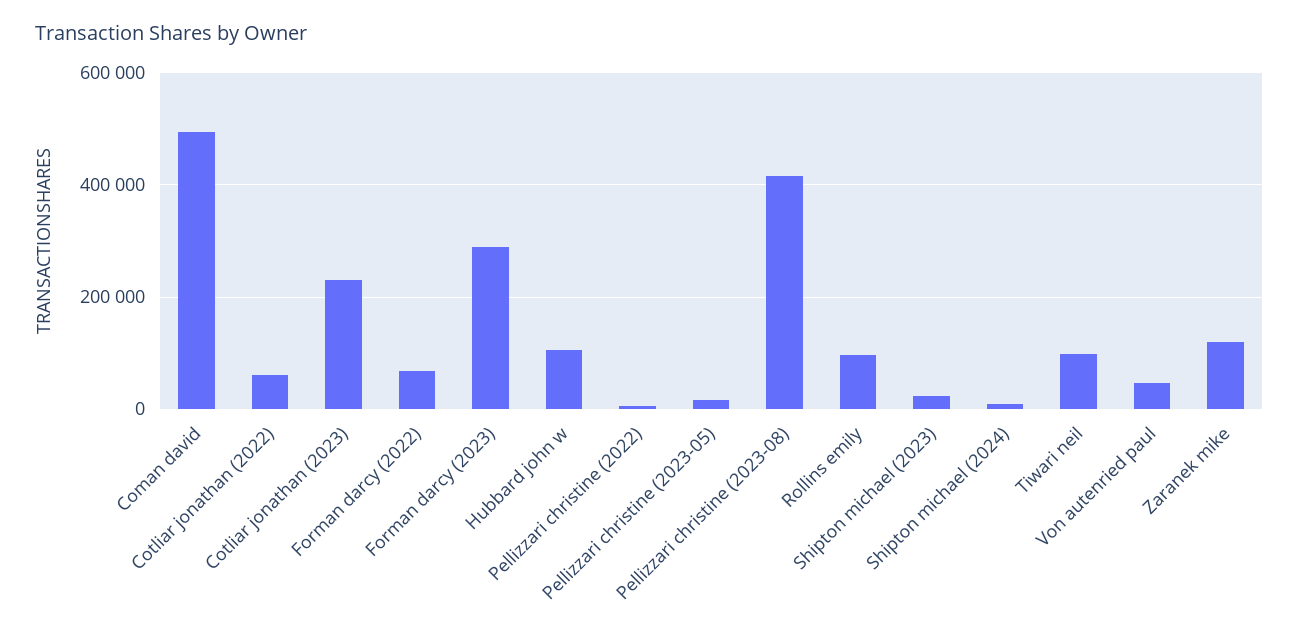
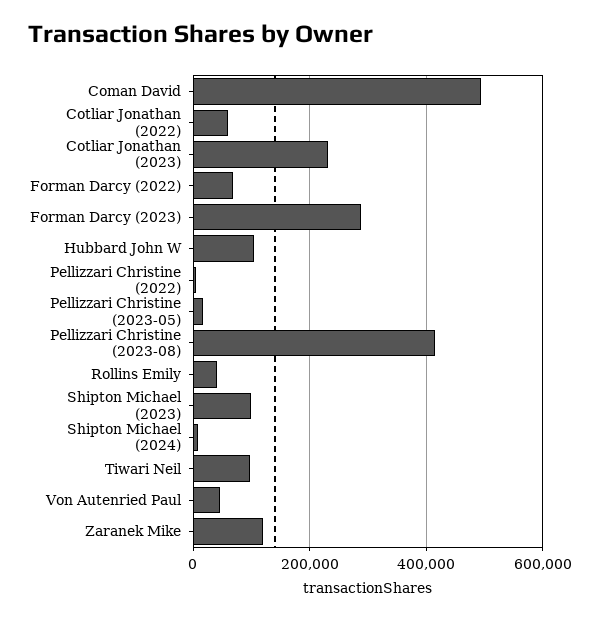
  {
    "Coman david": 500000,
    "Cotliar jonathan (2022)": 60000,
    "Cotliar jonathan (2023)": 240000,
    "Forman darcy (2022)": 60000,
    "Forman darcy (2023)": 280000,
    "Hubbard john w": 100000,
    "Pellizzari christine (2022)": 0,
    "Pellizzari christine (2023-05)": 20000,
    "Pellizzari christine (2023-08)": 420000,
-   "Rollins emily": 100000,
+   "Rollins emily": 40000,
-   "Shipton michael (2023)": 20000,
+   "Shipton michael (2023)": 100000,
    "Shipton michael (2024)": 0,
    "Tiwari neil": 100000,
    "Von autenried paul": 40000,
    "Zaranek mike": 120000
  }

